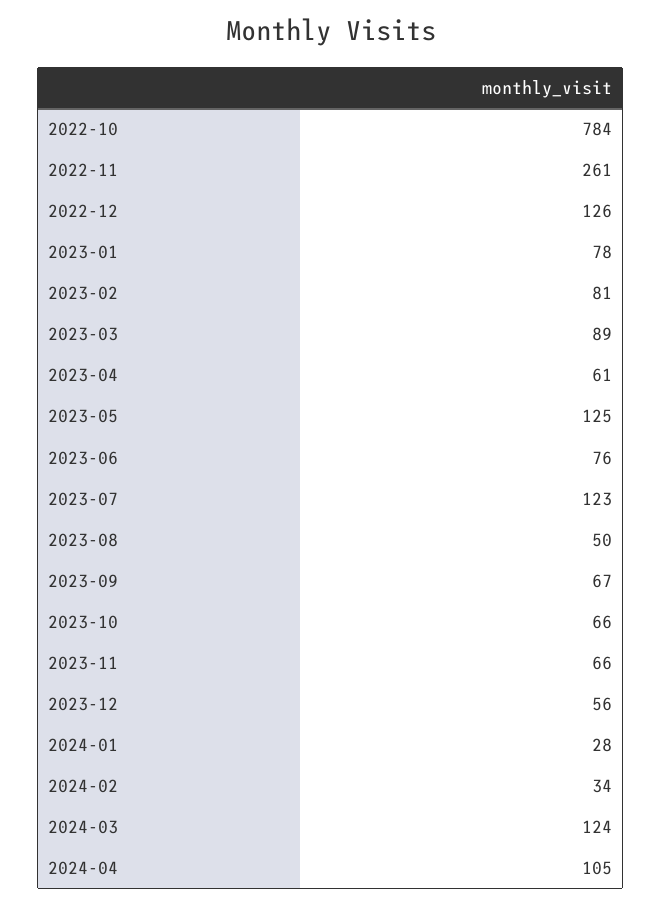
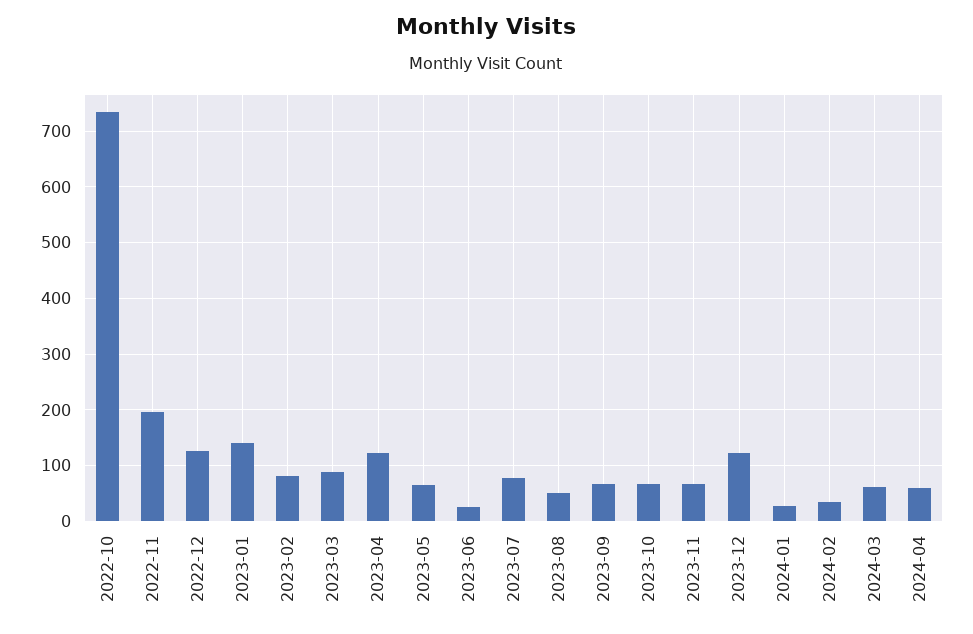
  {
-   "2022-10": 784,
+   "2022-10": 740,
-   "2022-11": 261,
+   "2022-11": 200,
    "2022-12": 126,
-   "2023-01": 78,
+   "2023-01": 140,
    "2023-02": 81,
    "2023-03": 89,
-   "2023-04": 61,
+   "2023-04": 120,
-   "2023-05": 125,
+   "2023-05": 60,
-   "2023-06": 76,
+   "2023-06": 20,
-   "2023-07": 123,
+   "2023-07": 80,
    "2023-08": 50,
    "2023-09": 67,
    "2023-10": 66,
    "2023-11": 66,
-   "2023-12": 56,
+   "2023-12": 120,
    "2024-01": 28,
    "2024-02": 34,
-   "2024-03": 124,
+   "2024-03": 60,
-   "2024-04": 105
+   "2024-04": 60
  }

